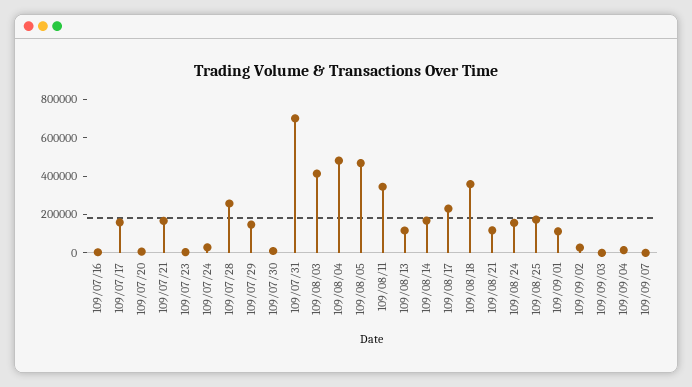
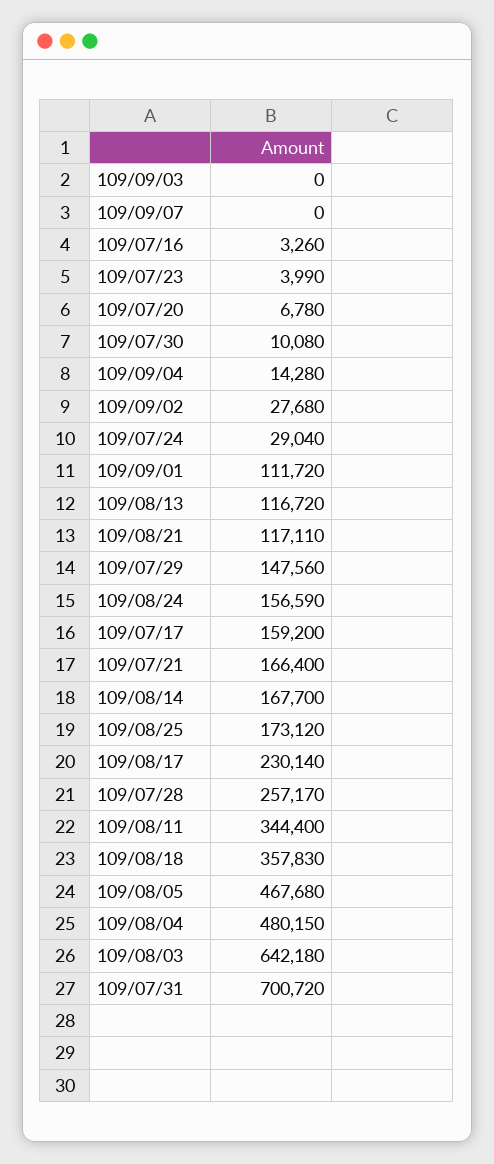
  {
    "109/07/16": 3260,
    "109/07/17": 159200,
    "109/07/20": 6780,
    "109/07/21": 166400,
    "109/07/23": 3990,
    "109/07/24": 29040,
    "109/07/28": 257170,
    "109/07/29": 147560,
    "109/07/30": 10080,
    "109/07/31": 700720,
-   "109/08/03": 400000,
+   "109/08/03": 642180,
    "109/08/04": 480150,
    "109/08/05": 467680,
    "109/08/11": 344400,
    "109/08/13": 116720,
    "109/08/14": 167700,
    "109/08/17": 230140,
    "109/08/18": 357830,
    "109/08/21": 117110,
    "109/08/24": 156590,
    "109/08/25": 173120,
    "109/09/01": 111720,
    "109/09/02": 27680,
    "109/09/03": 0,
    "109/09/04": 14280,
    "109/09/07": 0
  }

